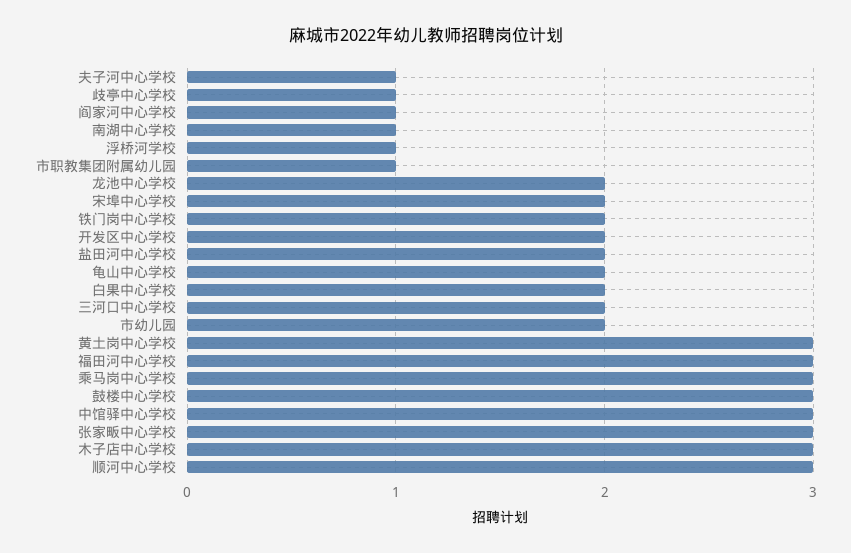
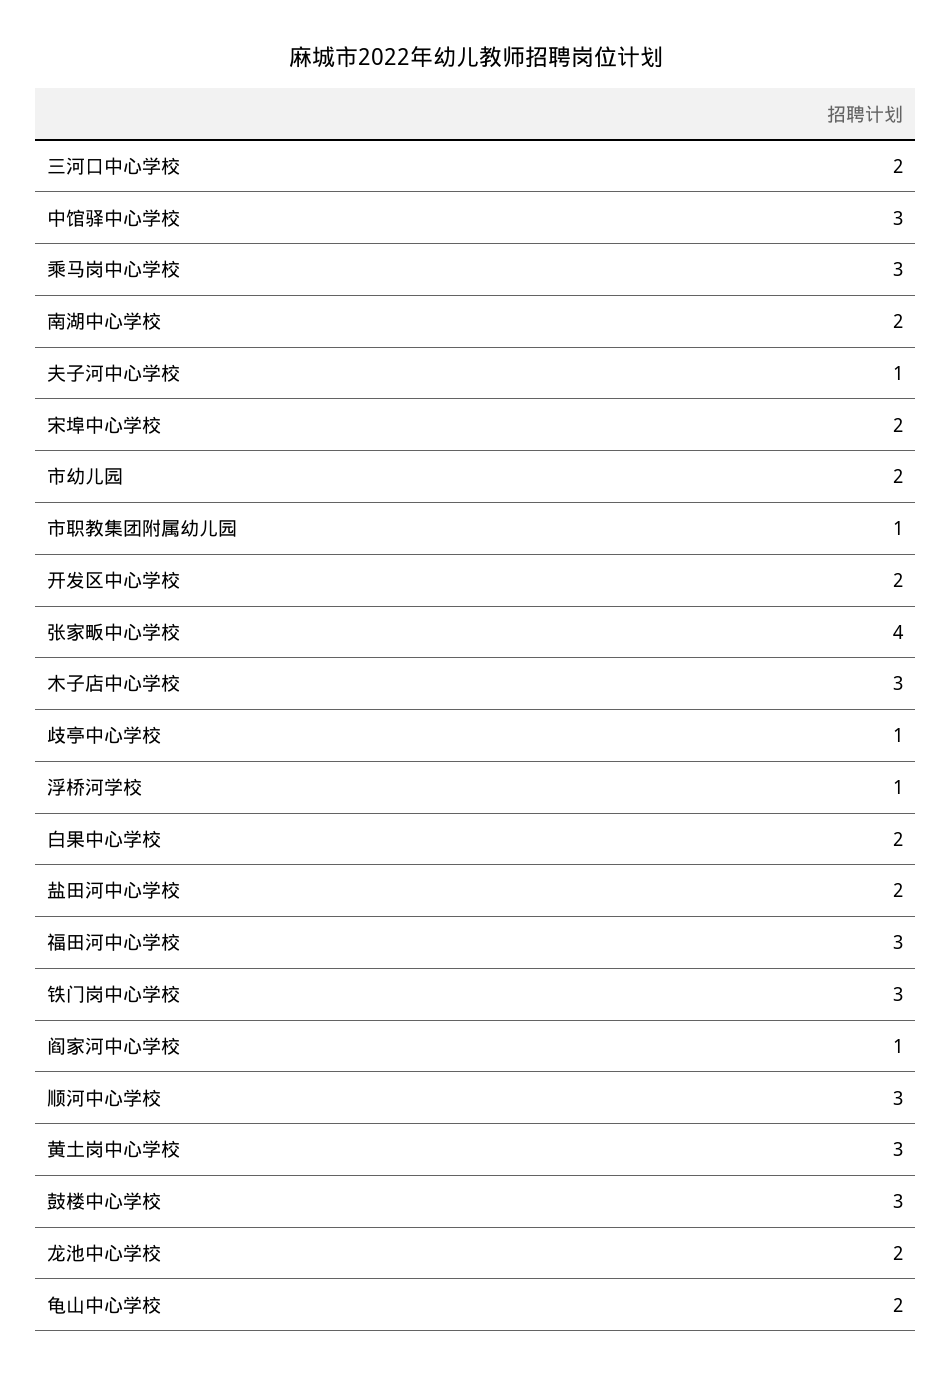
  {
    "夫子河中心学校": 1,
    "歧亭中心学校": 1,
    "阎家河中心学校": 1,
-   "南湖中心学校": 1,
+   "南湖中心学校": 2,
    "浮桥河学校": 1,
    "市职教集团附属幼儿园": 1,
    "龙池中心学校": 2,
    "宋埠中心学校": 2,
-   "铁门岗中心学校": 2,
+   "铁门岗中心学校": 3,
    "开发区中心学校": 2,
    "盐田河中心学校": 2,
    "龟山中心学校": 2,
    "白果中心学校": 2,
    "三河口中心学校": 2,
    "市幼儿园": 2,
    "黄土岗中心学校": 3,
    "福田河中心学校": 3,
    "乘马岗中心学校": 3,
    "鼓楼中心学校": 3,
    "中馆驿中心学校": 3,
-   "张家畈中心学校": 3,
+   "张家畈中心学校": 4,
    "木子店中心学校": 3,
    "顺河中心学校": 3
  }

